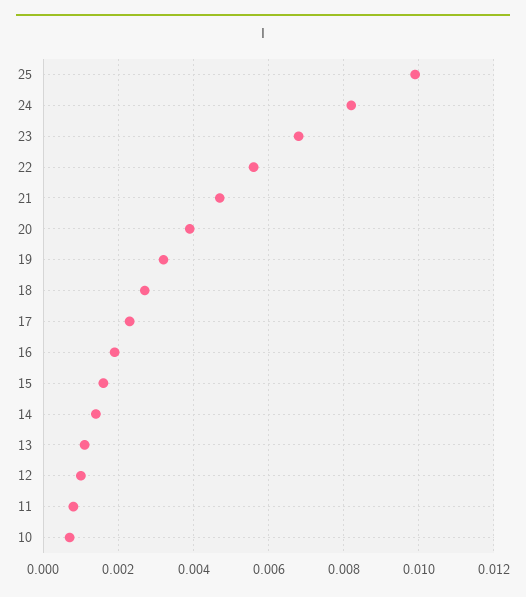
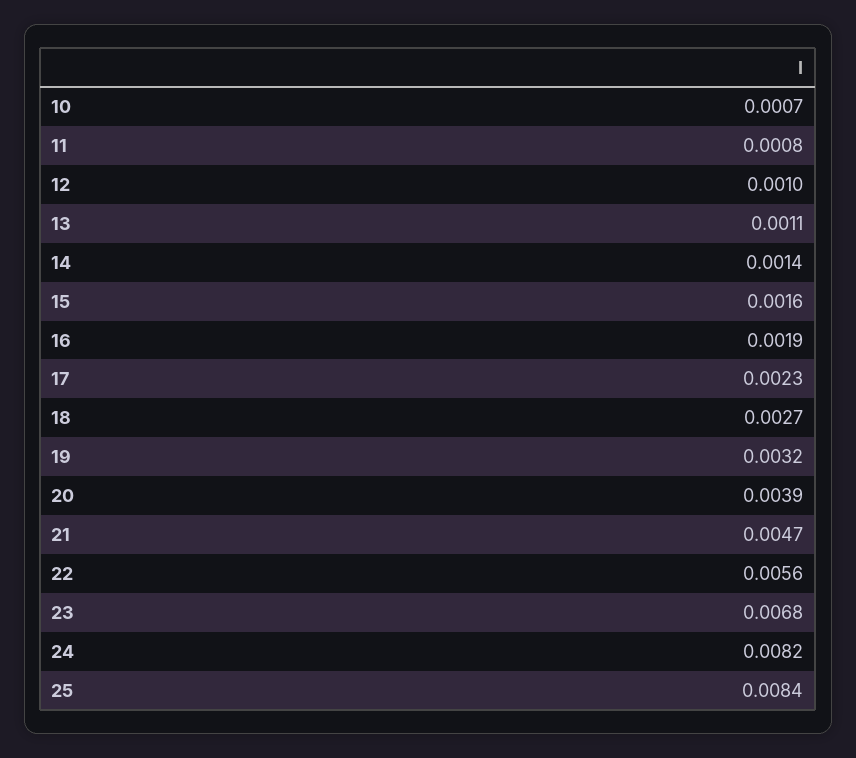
  {
-   "25": 0.01,
+   "25": 0.0084,
    "24": 0.0082,
    "23": 0.0068,
    "22": 0.0056,
    "21": 0.0047,
    "20": 0.0039,
    "19": 0.0032,
    "18": 0.0027,
    "17": 0.0023,
    "16": 0.0019,
    "15": 0.0016,
    "14": 0.0014,
    "13": 0.0011,
    "12": 0.001,
    "11": 0.0008,
    "10": 0.0007
  }

